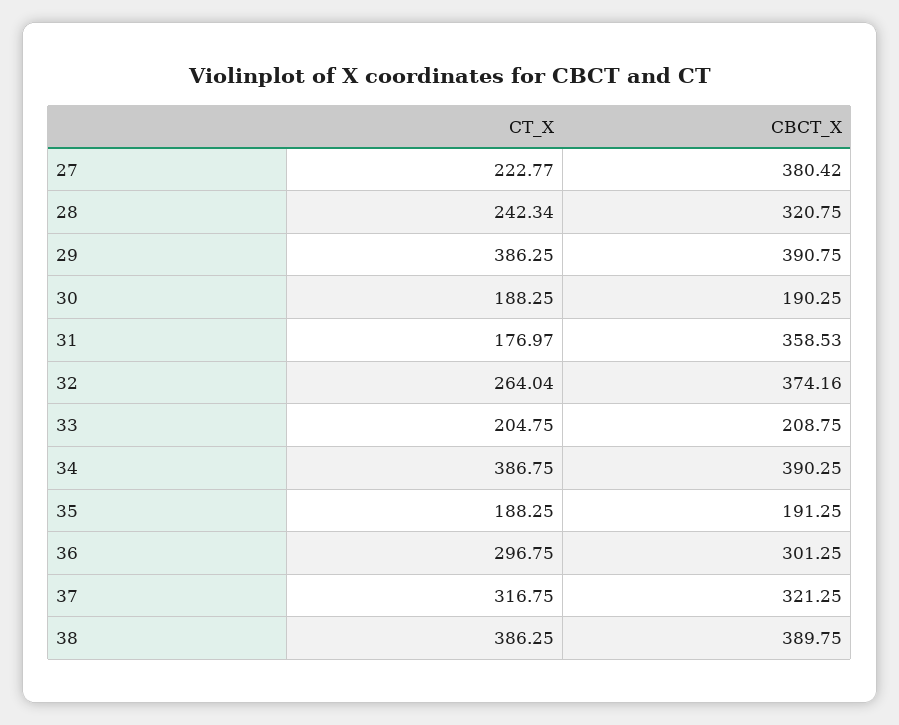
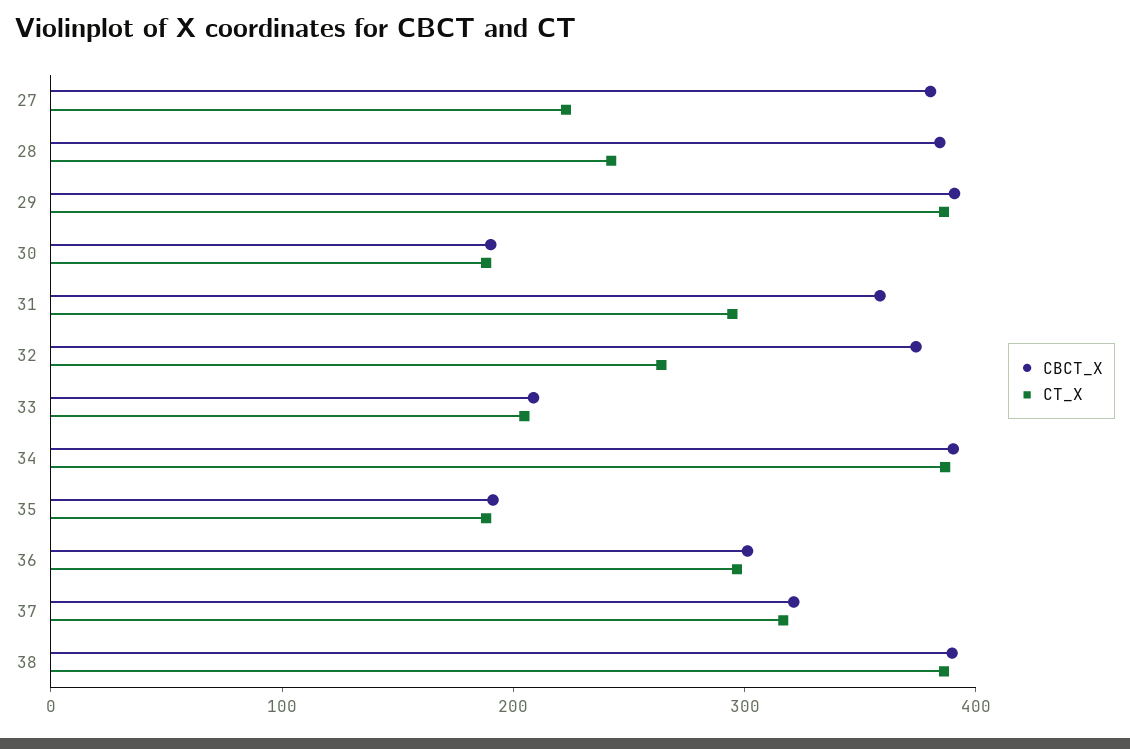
  {
    "CT_X": {
      "27": 222.77,
      "28": 242.34,
      "29": 386.25,
      "30": 188.25,
-     "31": 176.97,
+     "31": 300,
      "32": 264.04,
      "33": 204.75,
      "34": 386.75,
      "35": 188.25,
      "36": 296.75,
      "37": 316.75,
      "38": 386.25
    },
    "CBCT_X": {
      "27": 380.42,
-     "28": 320.75,
+     "28": 380,
      "29": 390.75,
      "30": 190.25,
      "31": 358.53,
      "32": 374.16,
      "33": 208.75,
      "34": 390.25,
      "35": 191.25,
      "36": 301.25,
      "37": 321.25,
      "38": 389.75
    }
  }

